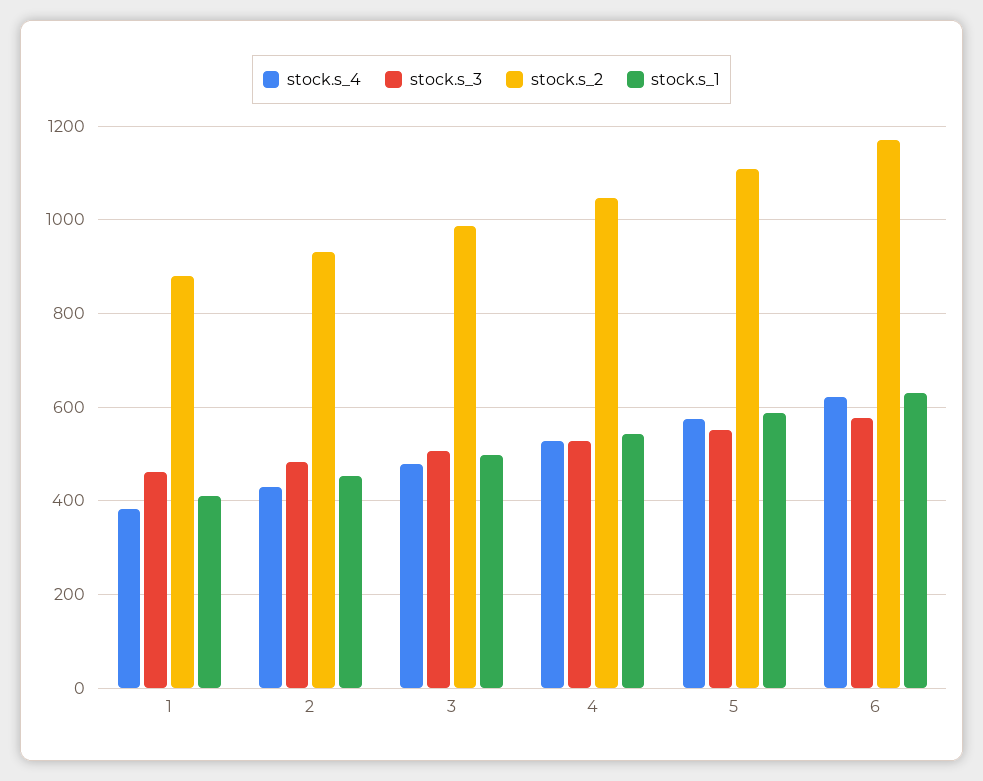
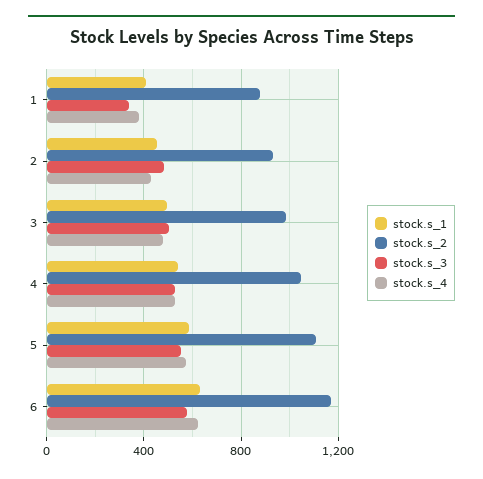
  {
    "stock.s_4": {
      "1": 380,
      "2": 420,
      "3": 480,
      "4": 520,
      "5": 580,
      "6": 620
    },
    "stock.s_3": {
-     "1": 460,
+     "1": 350,
      "2": 480,
      "3": 500,
      "4": 520,
      "5": 560,
      "6": 580
    },
    "stock.s_2": {
      "1": 880,
      "2": 940,
      "3": 980,
      "4": 1040,
      "5": 1100,
      "6": 1180
    },
    "stock.s_1": {
      "1": 400,
      "2": 460,
      "3": 500,
      "4": 540,
      "5": 580,
      "6": 640
    }
  }

